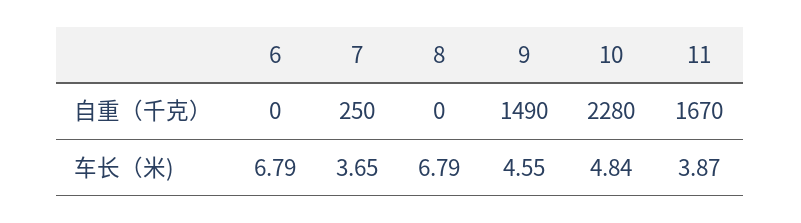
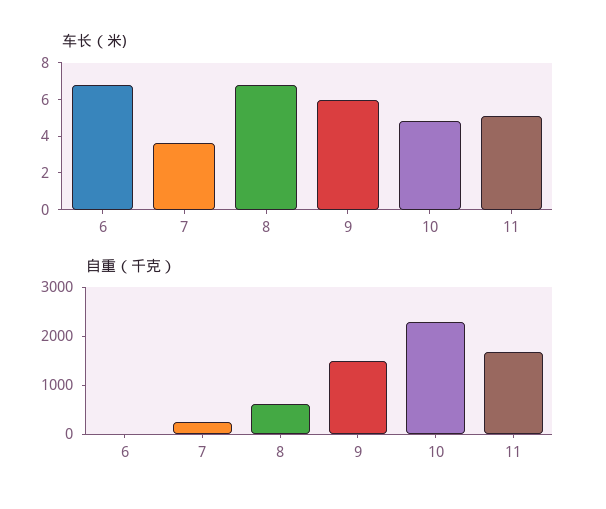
  {
    "自重（千克）": {
      "6": 0,
      "7": 250,
-     "8": 0,
+     "8": 600,
      "9": 1490,
      "10": 2280,
      "11": 1670
    },
    "车长（米)": {
      "6": 6.79,
      "7": 3.65,
      "8": 6.79,
-     "9": 4.55,
+     "9": 6,
      "10": 4.84,
-     "11": 3.87
+     "11": 5
    }
  }

